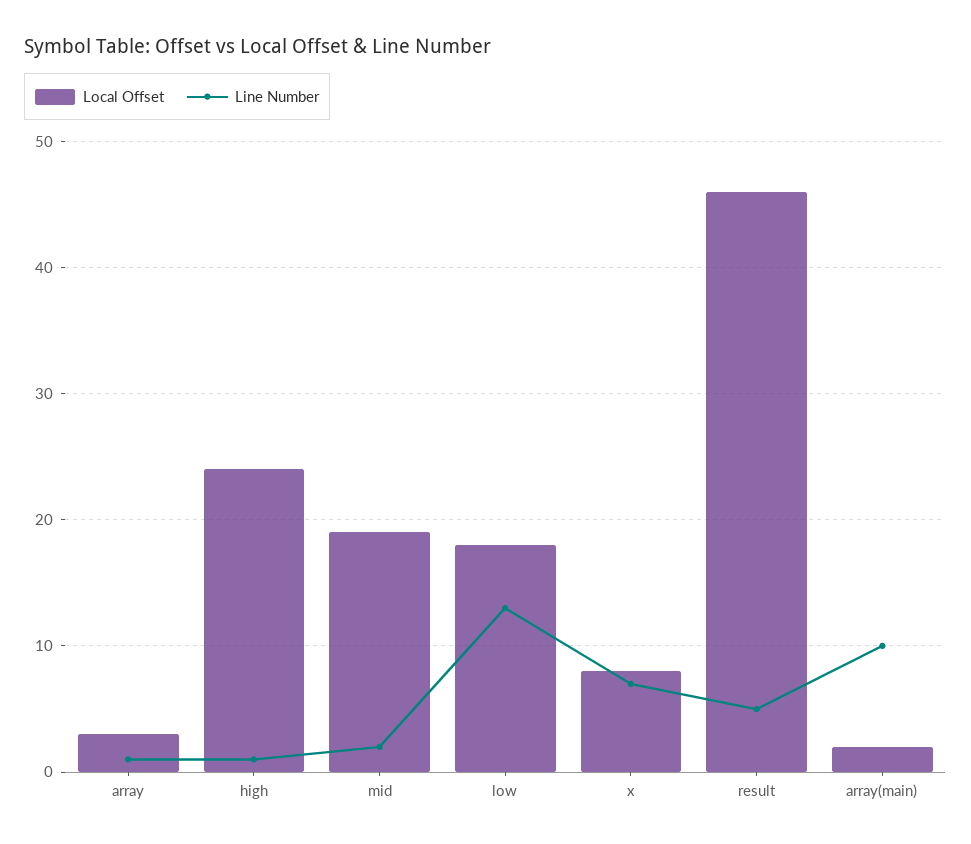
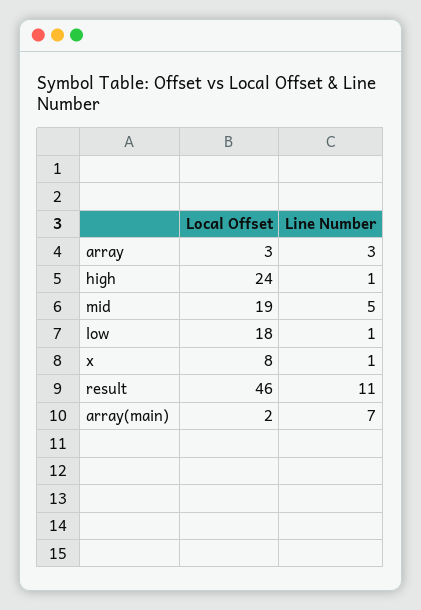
  {
    "Local Offset": {
      "array": 3,
      "high": 24,
      "mid": 19,
      "low": 18,
      "x": 8,
      "result": 46,
      "array(main)": 2
    },
    "Line Number": {
-     "array": 1,
+     "array": 3,
      "high": 1,
-     "mid": 2,
+     "mid": 5,
-     "low": 13,
+     "low": 1,
-     "x": 7,
+     "x": 1,
-     "result": 5,
+     "result": 11,
-     "array(main)": 10
+     "array(main)": 7
    }
  }

